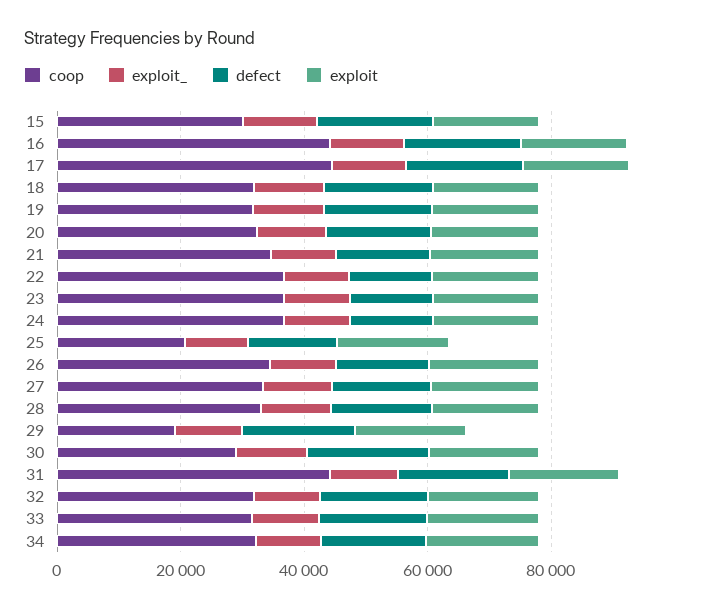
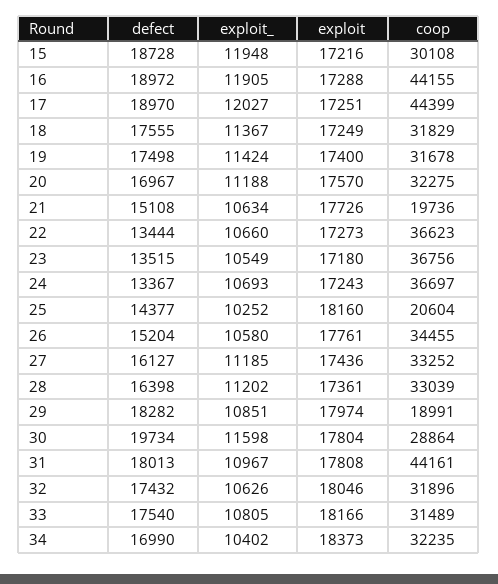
  {
    "coop": {
      "15": 30108,
      "16": 44155,
      "17": 44399,
      "18": 31829,
      "19": 31678,
      "20": 32275,
-     "21": 35000,
+     "21": 19736,
      "22": 36623,
      "23": 36756,
      "24": 36697,
      "25": 20604,
      "26": 34455,
      "27": 33252,
      "28": 33039,
      "29": 18991,
      "30": 28864,
      "31": 44161,
      "32": 31896,
      "33": 31489,
      "34": 32235
    },
    "exploit_": {
      "15": 11948,
      "16": 11905,
      "17": 12027,
      "18": 11367,
      "19": 11424,
      "20": 11188,
      "21": 10634,
      "22": 10660,
      "23": 10549,
      "24": 10693,
      "25": 10252,
      "26": 10580,
      "27": 11185,
      "28": 11202,
      "29": 10851,
      "30": 11598,
      "31": 10967,
      "32": 10626,
      "33": 10805,
      "34": 10402
    },
    "defect": {
      "15": 18728,
      "16": 18972,
      "17": 18970,
      "18": 17555,
      "19": 17498,
      "20": 16967,
      "21": 15108,
      "22": 13444,
      "23": 13515,
      "24": 13367,
      "25": 14377,
      "26": 15204,
      "27": 16127,
      "28": 16398,
      "29": 18282,
      "30": 19734,
      "31": 18013,
      "32": 17432,
      "33": 17540,
      "34": 16990
    },
    "exploit": {
      "15": 17216,
      "16": 17288,
      "17": 17251,
      "18": 17249,
      "19": 17400,
      "20": 17570,
      "21": 17726,
      "22": 17273,
      "23": 17180,
      "24": 17243,
      "25": 18160,
      "26": 17761,
      "27": 17436,
      "28": 17361,
      "29": 17974,
      "30": 17804,
      "31": 17808,
      "32": 18046,
      "33": 18166,
      "34": 18373
    }
  }

